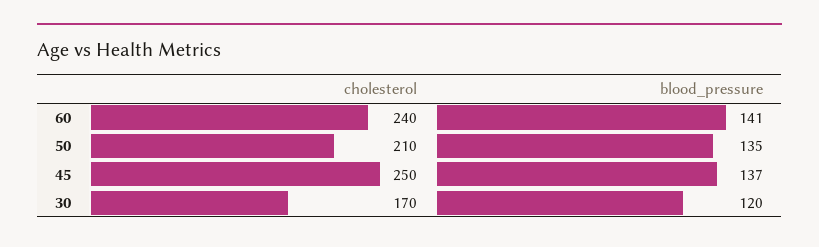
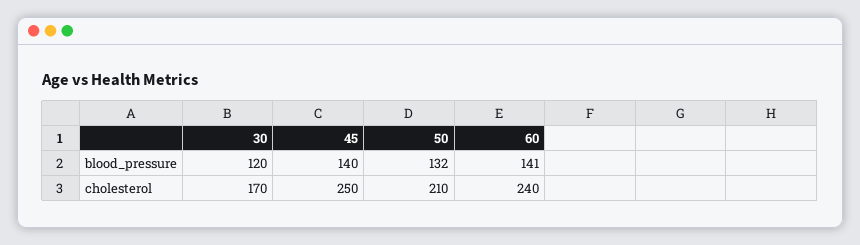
  {
    "cholesterol": {
      "60": 240,
      "50": 210,
      "45": 250,
      "30": 170
    },
    "blood_pressure": {
      "60": 141,
-     "50": 135,
+     "50": 132,
-     "45": 137,
+     "45": 140,
      "30": 120
    }
  }

